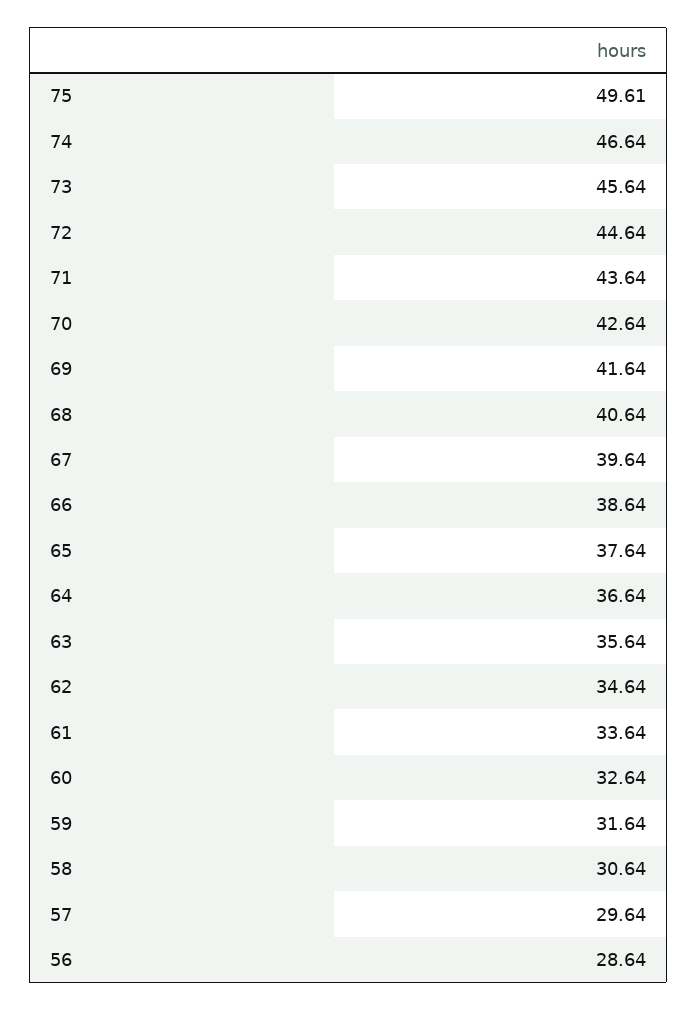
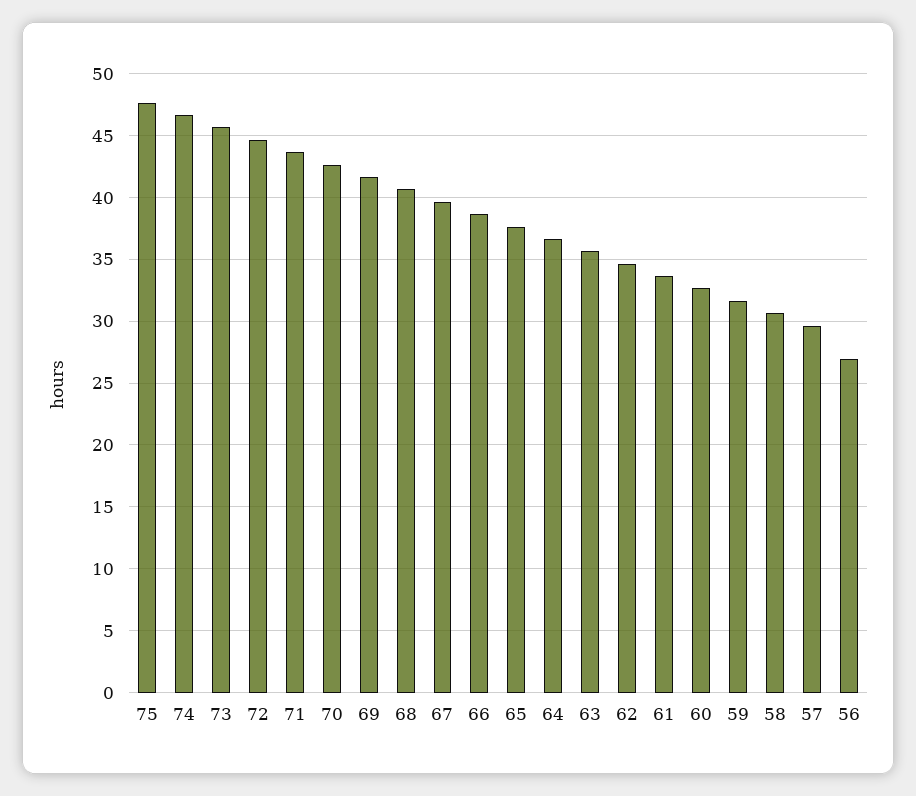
  {
-   "75": 49.61,
+   "75": 47.5,
    "74": 46.64,
    "73": 45.64,
    "72": 44.64,
    "71": 43.64,
    "70": 42.64,
    "69": 41.64,
    "68": 40.64,
    "67": 39.64,
    "66": 38.64,
    "65": 37.64,
    "64": 36.64,
    "63": 35.64,
    "62": 34.64,
    "61": 33.64,
    "60": 32.64,
    "59": 31.64,
    "58": 30.64,
    "57": 29.64,
-   "56": 28.64
+   "56": 27
  }

